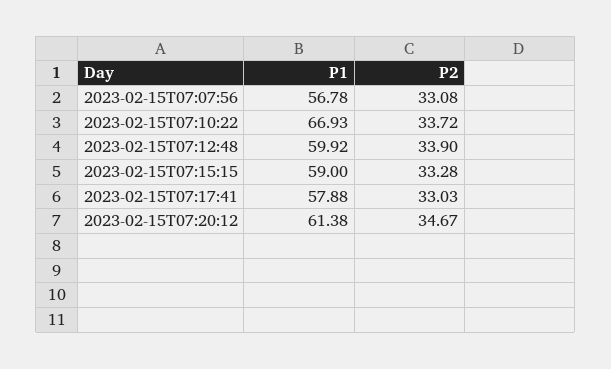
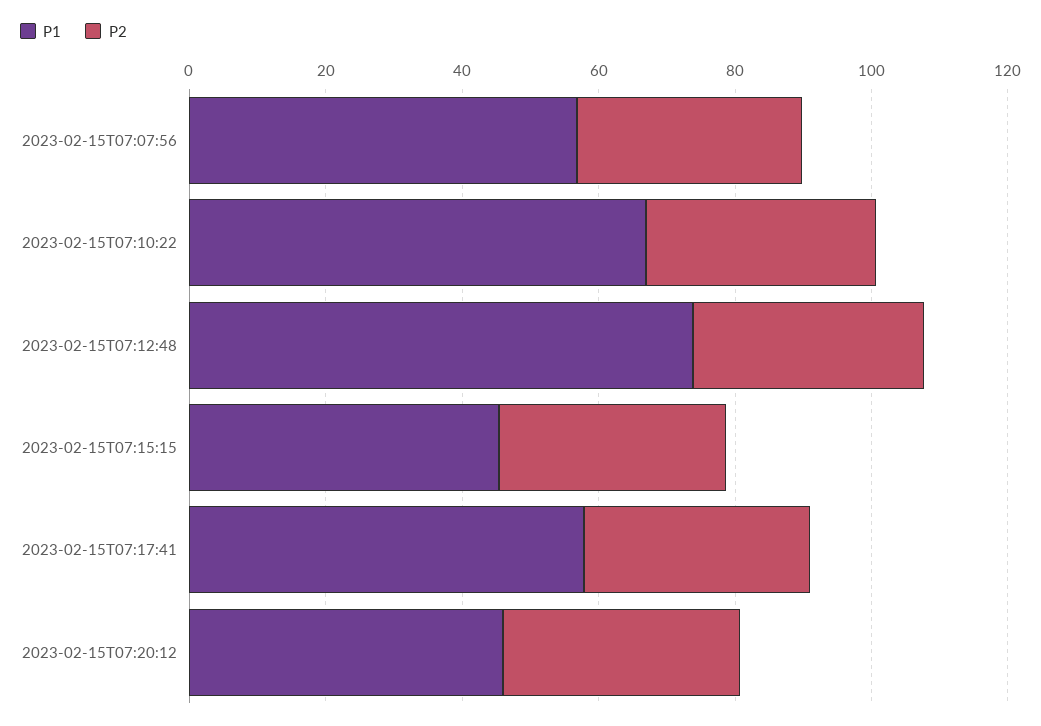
  {
    "P1": {
      "2023-02-15T07:07:56": 56.78,
      "2023-02-15T07:10:22": 66.93,
-     "2023-02-15T07:12:48": 59.92,
+     "2023-02-15T07:12:48": 75,
-     "2023-02-15T07:15:15": 59,
+     "2023-02-15T07:15:15": 45,
      "2023-02-15T07:17:41": 57.88,
-     "2023-02-15T07:20:12": 61.38
+     "2023-02-15T07:20:12": 45
    },
    "P2": {
      "2023-02-15T07:07:56": 33.08,
      "2023-02-15T07:10:22": 33.72,
      "2023-02-15T07:12:48": 33.9,
      "2023-02-15T07:15:15": 33.28,
      "2023-02-15T07:17:41": 33.03,
      "2023-02-15T07:20:12": 34.67
    }
  }

